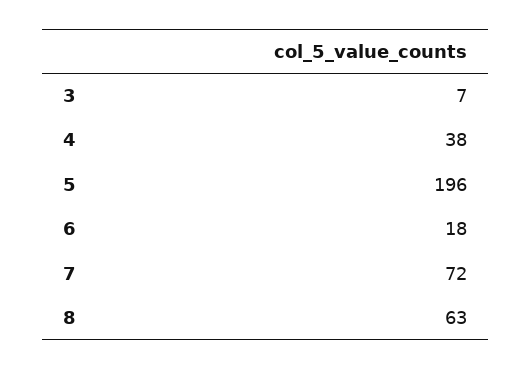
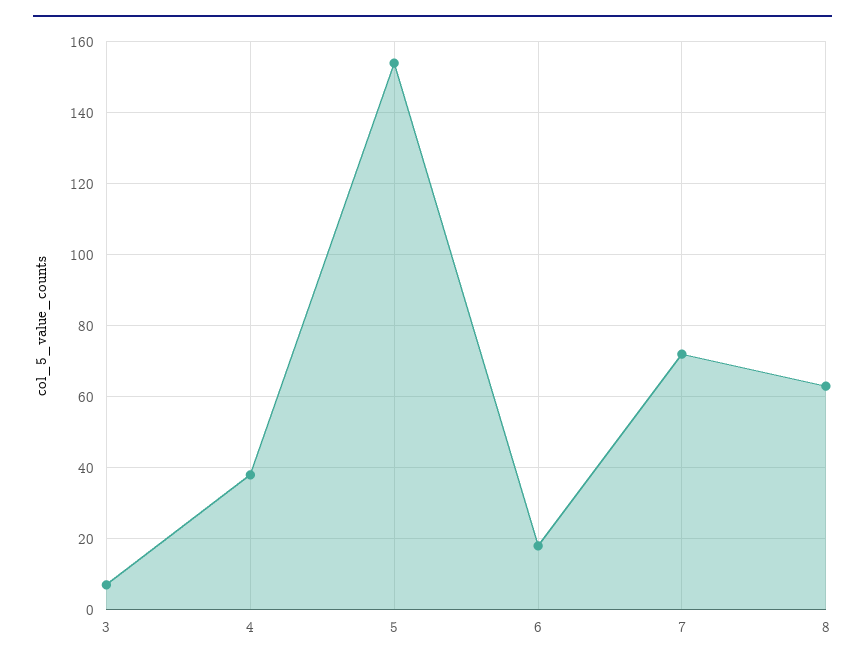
  {
    "3": 7,
    "4": 38,
-   "5": 196,
+   "5": 155,
    "6": 18,
    "7": 72,
    "8": 63
  }

